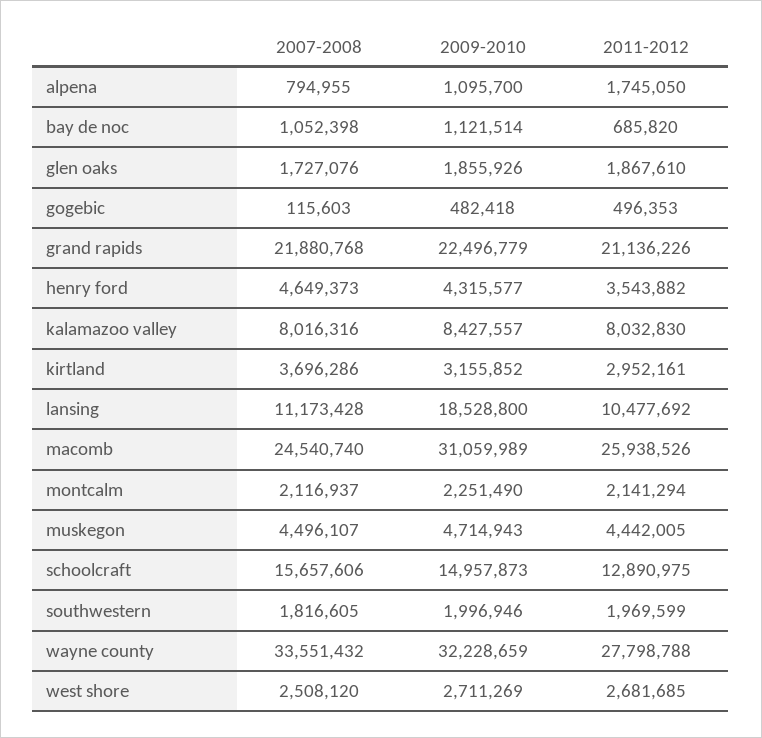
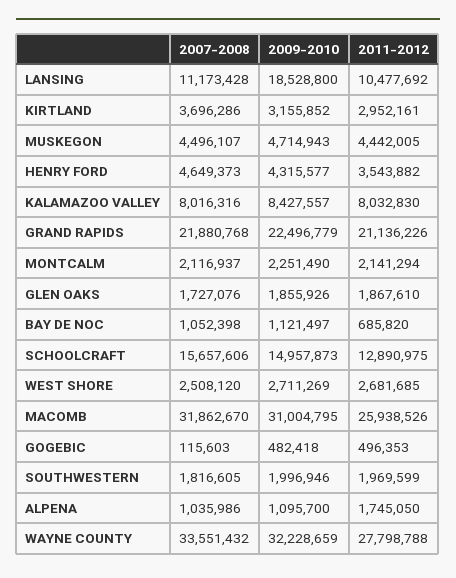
  {
    "2007-2008": {
-     "alpena": 794955,
+     "alpena": 1035986,
      "bay de noc": 1052398,
      "glen oaks": 1727076,
      "gogebic": 115603,
      "grand rapids": 21880768,
      "henry ford": 4649373,
      "kalamazoo valley": 8016316,
      "kirtland": 3696286,
      "lansing": 11173428,
-     "macomb": 24540740,
+     "macomb": 31862670,
      "montcalm": 2116937,
      "muskegon": 4496107,
      "schoolcraft": 15657606,
      "southwestern": 1816605,
      "wayne county": 33551432,
      "west shore": 2508120
    },
    "2009-2010": {
      "alpena": 1095700,
-     "bay de noc": 1121514,
+     "bay de noc": 1121497,
      "glen oaks": 1855926,
      "gogebic": 482418,
      "grand rapids": 22496779,
      "henry ford": 4315577,
      "kalamazoo valley": 8427557,
      "kirtland": 3155852,
      "lansing": 18528800,
-     "macomb": 31059989,
+     "macomb": 31004795,
      "montcalm": 2251490,
      "muskegon": 4714943,
      "schoolcraft": 14957873,
      "southwestern": 1996946,
      "wayne county": 32228659,
      "west shore": 2711269
    },
    "2011-2012": {
      "alpena": 1745050,
      "bay de noc": 685820,
      "glen oaks": 1867610,
      "gogebic": 496353,
      "grand rapids": 21136226,
      "henry ford": 3543882,
      "kalamazoo valley": 8032830,
      "kirtland": 2952161,
      "lansing": 10477692,
      "macomb": 25938526,
      "montcalm": 2141294,
      "muskegon": 4442005,
      "schoolcraft": 12890975,
      "southwestern": 1969599,
      "wayne county": 27798788,
      "west shore": 2681685
    }
  }

